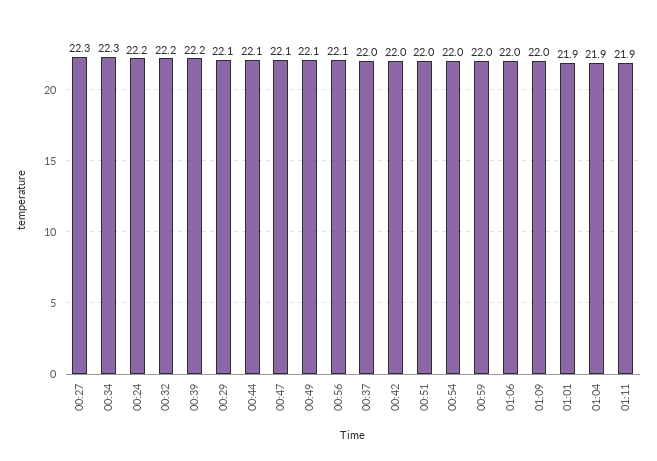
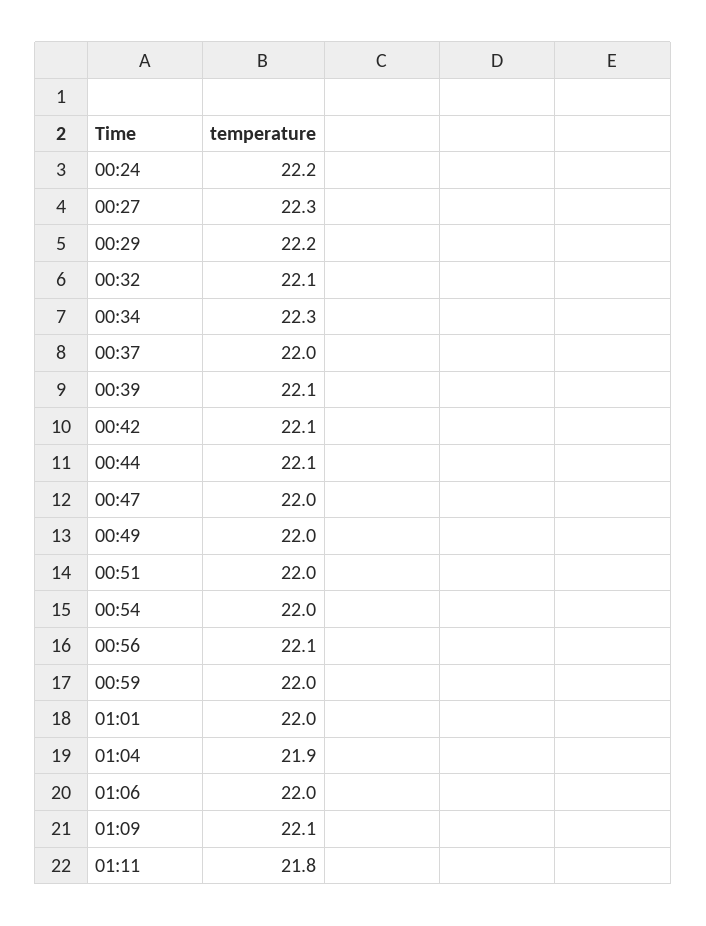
  {
    "00:27": 22.3,
    "00:34": 22.3,
    "00:24": 22.2,
-   "00:32": 22.2,
+   "00:32": 22.1,
-   "00:39": 22.2,
+   "00:39": 22.1,
-   "00:29": 22.1,
+   "00:29": 22.2,
    "00:44": 22.1,
-   "00:47": 22.1,
+   "00:47": 22,
-   "00:49": 22.1,
+   "00:49": 22,
    "00:56": 22.1,
    "00:37": 22,
-   "00:42": 22,
+   "00:42": 22.1,
    "00:51": 22,
    "00:54": 22,
    "00:59": 22,
    "01:06": 22,
-   "01:09": 22,
+   "01:09": 22.1,
-   "01:01": 21.9,
+   "01:01": 22,
    "01:04": 21.9,
-   "01:11": 21.9
+   "01:11": 21.8
  }

